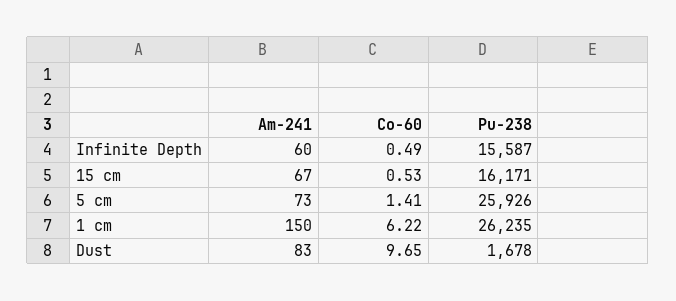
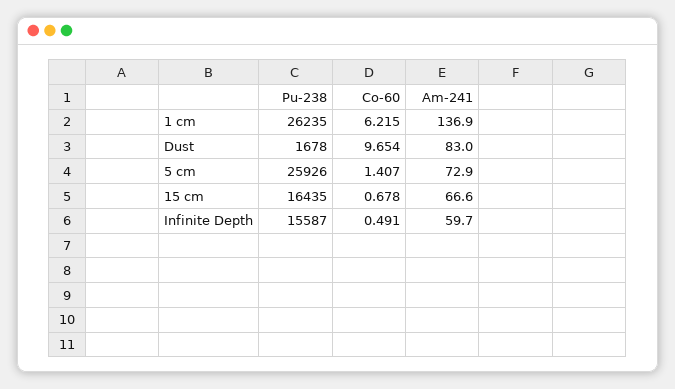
  {
    "Am-241": {
      "Infinite Depth": 59.7,
      "15 cm": 66.6,
      "5 cm": 72.9,
-     "1 cm": 150,
+     "1 cm": 136.9,
      "Dust": 83
    },
    "Co-60": {
      "Infinite Depth": 0.491,
-     "15 cm": 0.53,
+     "15 cm": 0.678,
      "5 cm": 1.407,
      "1 cm": 6.215,
      "Dust": 9.654
    },
    "Pu-238": {
      "Infinite Depth": 15587,
-     "15 cm": 16171,
+     "15 cm": 16435,
      "5 cm": 25926,
      "1 cm": 26235,
      "Dust": 1678
    }
  }

